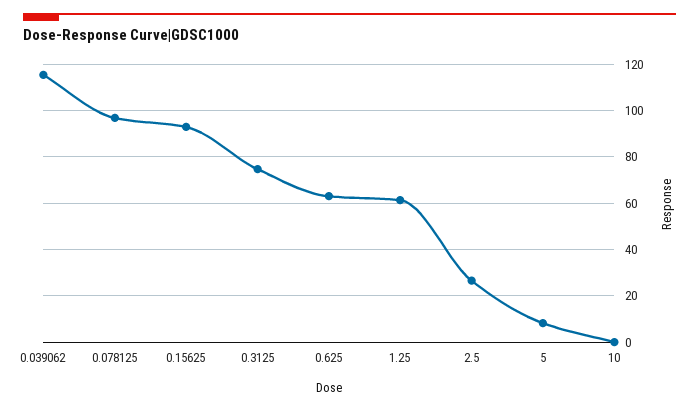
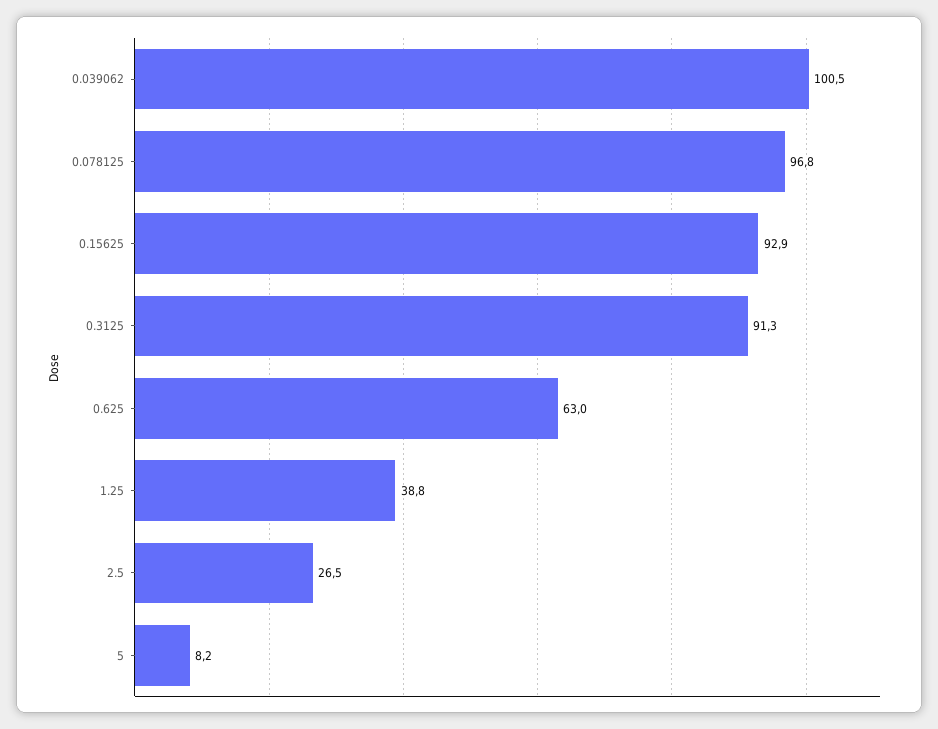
  {
-   "0.039062": 115,
+   "0.039062": 100.5,
    "0.078125": 96.8,
    "0.15625": 92.9,
-   "0.3125": 75,
+   "0.3125": 91.3,
    "0.625": 63,
-   "1.25": 60,
+   "1.25": 38.8,
    "2.5": 26.5,
-   "5": 8.2,
+   "5": 8.2
-   "10": 0
  }

